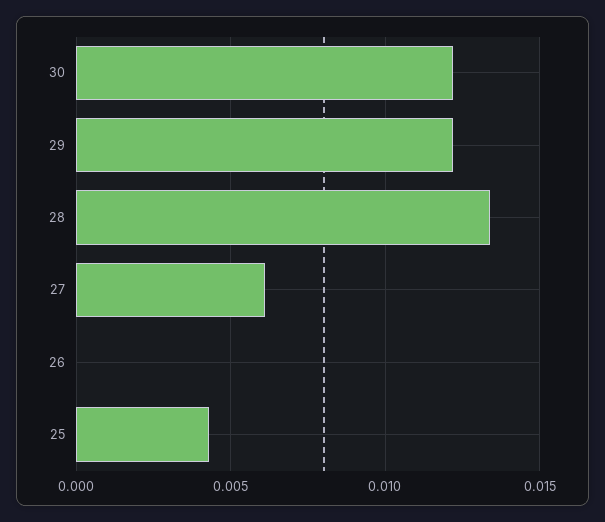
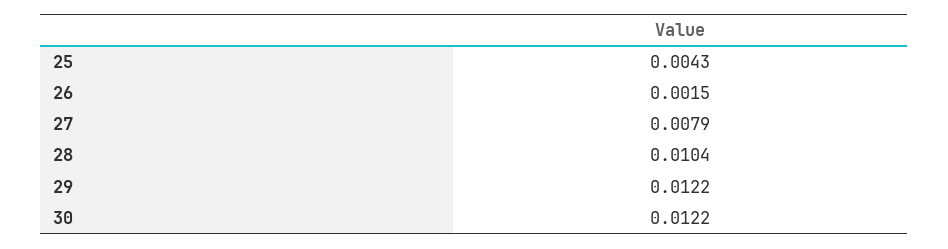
  {
    "30": 0.0122,
    "29": 0.0122,
-   "28": 0.0135,
+   "28": 0.0104,
-   "27": 0.006,
+   "27": 0.0079,
-   "26": 0,
+   "26": 0.0015,
    "25": 0.0043
  }

